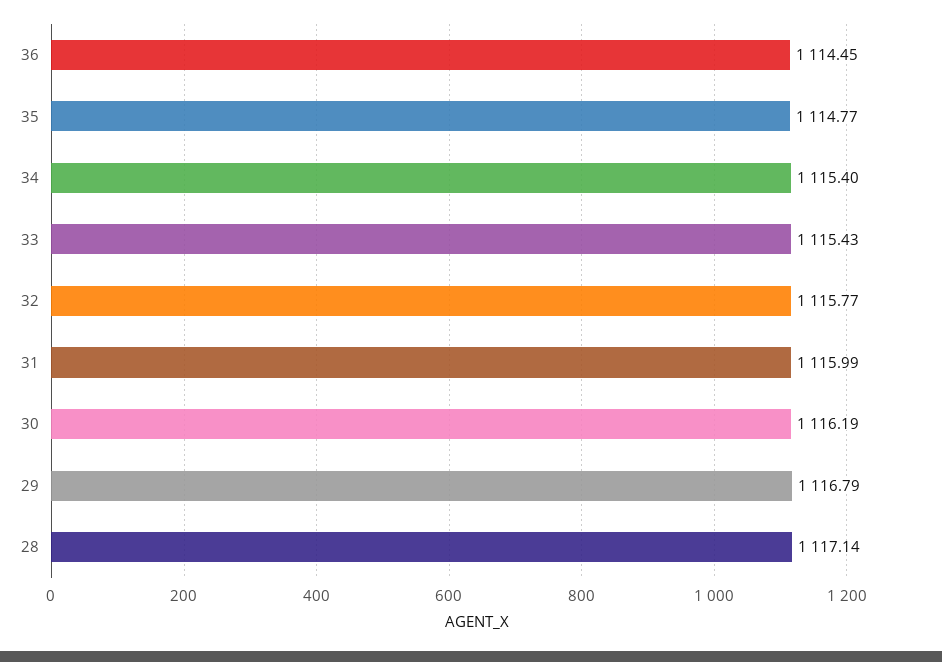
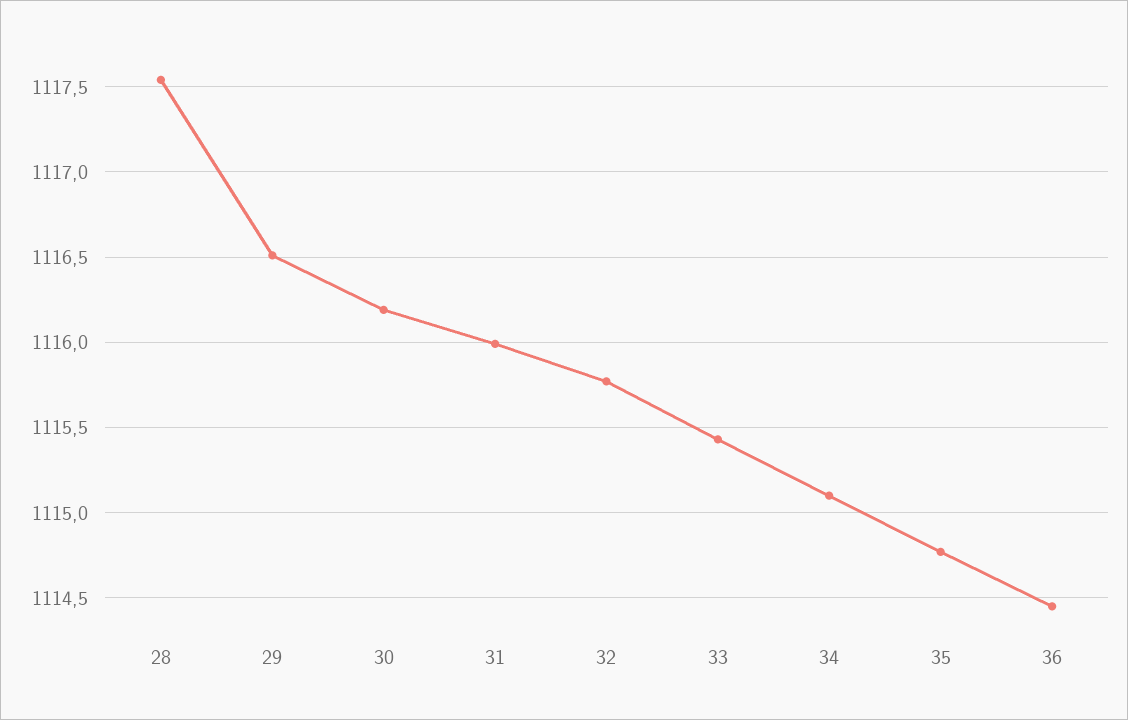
  {
    "36": 1114.45,
    "35": 1114.77,
-   "34": 1115.4,
+   "34": 1115.1,
    "33": 1115.43,
    "32": 1115.77,
    "31": 1115.99,
    "30": 1116.19,
-   "29": 1116.79,
+   "29": 1116.5,
-   "28": 1117.14
+   "28": 1117.55
  }

